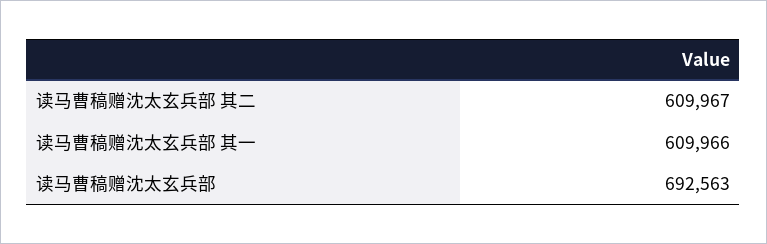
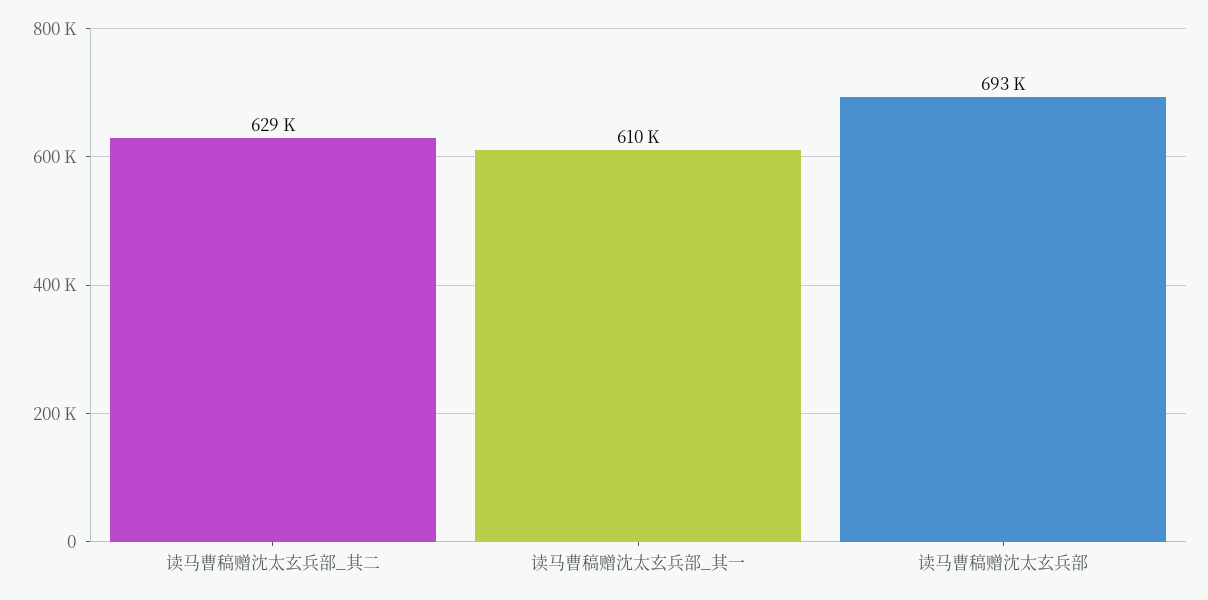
  {
-   "读马曹稿赠沈太玄兵部 其二": 609967,
+   "读马曹稿赠沈太玄兵部 其二": 629000,
    "读马曹稿赠沈太玄兵部 其一": 609966,
    "读马曹稿赠沈太玄兵部": 692563
  }

